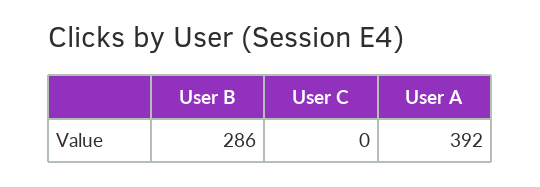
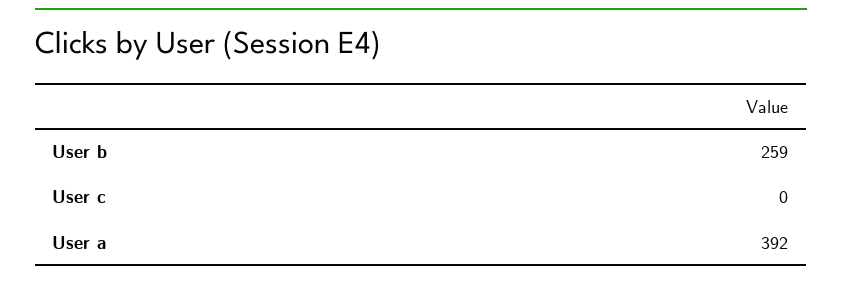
  {
-   "User B": 286,
+   "User B": 259,
    "User C": 0,
    "User A": 392
  }

